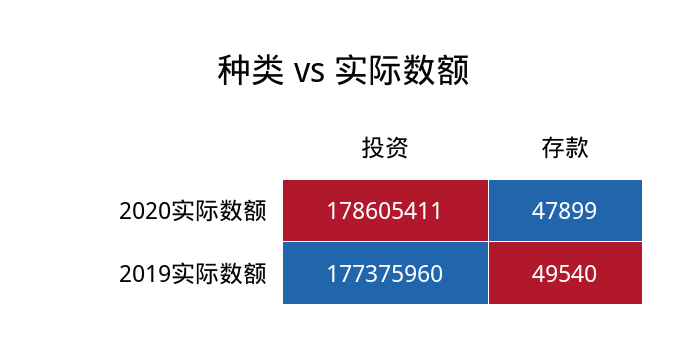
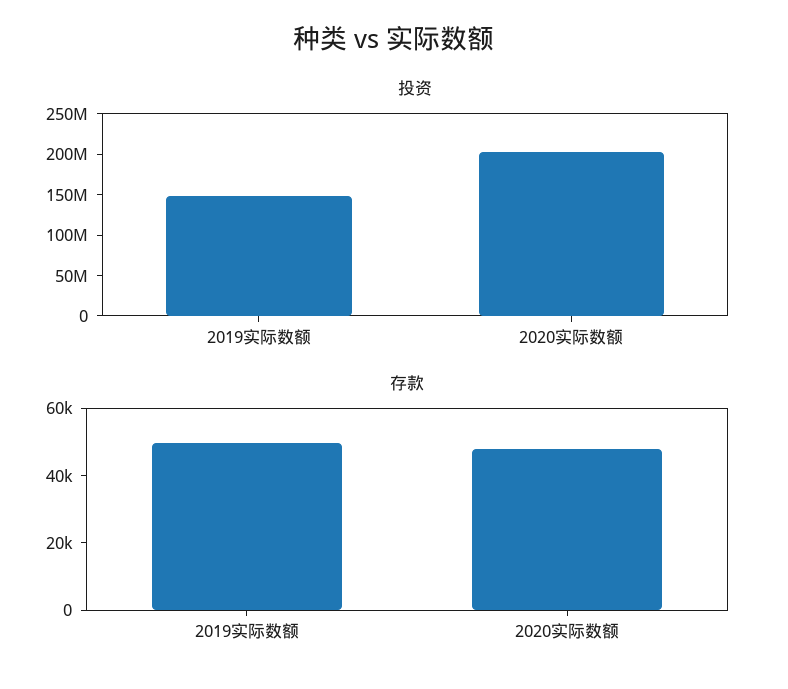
  {
    "投资": {
-     "2020实际数额": 178605411,
+     "2020实际数额": 200000000,
-     "2019实际数额": 177375960
+     "2019实际数额": 150000000
    },
    "存款": {
      "2020实际数额": 47899,
      "2019实际数额": 49540
    }
  }

